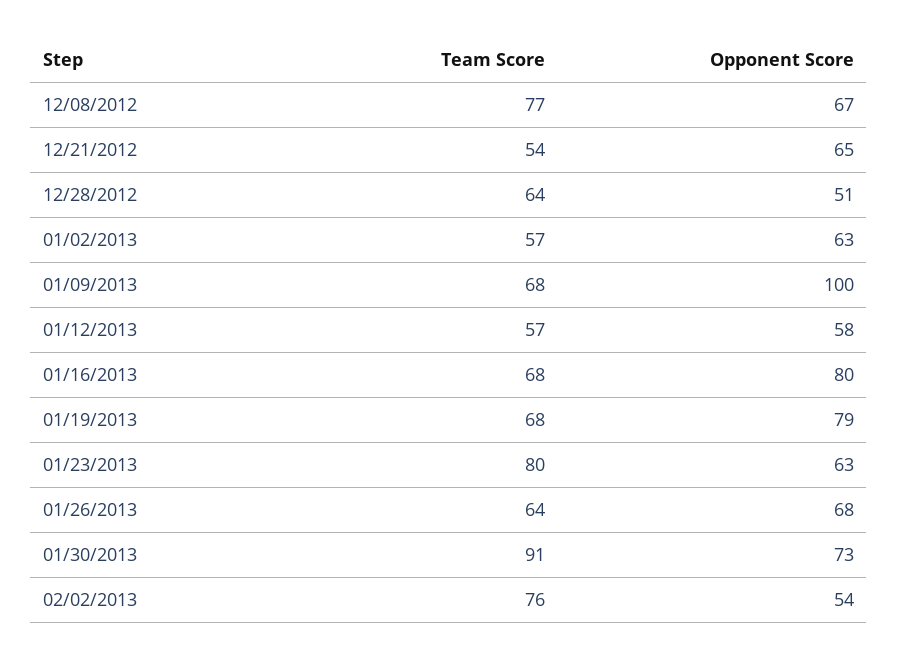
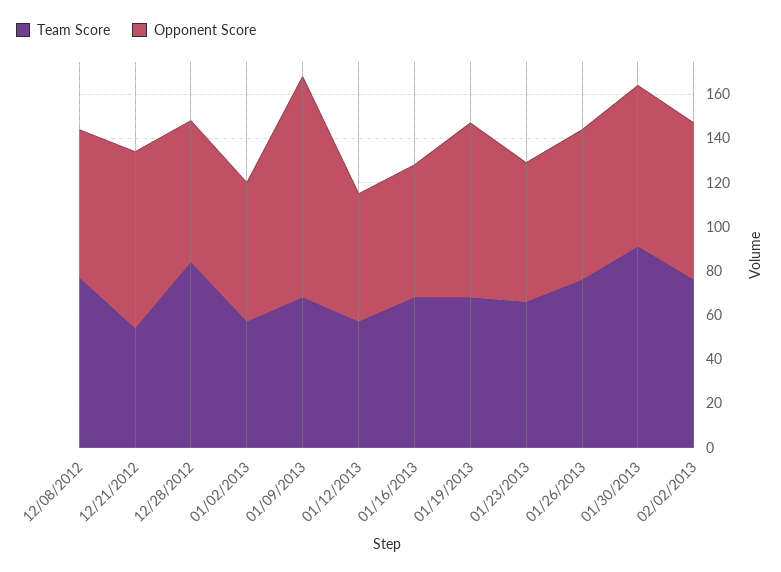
  {
    "Team Score": {
      "12/08/2012": 77,
      "12/21/2012": 54,
-     "12/28/2012": 64,
+     "12/28/2012": 85,
      "01/02/2013": 57,
      "01/09/2013": 68,
      "01/12/2013": 57,
      "01/16/2013": 68,
      "01/19/2013": 68,
-     "01/23/2013": 80,
+     "01/23/2013": 65,
-     "01/26/2013": 64,
+     "01/26/2013": 75,
      "01/30/2013": 91,
      "02/02/2013": 76
    },
    "Opponent Score": {
      "12/08/2012": 67,
-     "12/21/2012": 65,
+     "12/21/2012": 80,
-     "12/28/2012": 51,
+     "12/28/2012": 65,
      "01/02/2013": 63,
      "01/09/2013": 100,
      "01/12/2013": 58,
-     "01/16/2013": 80,
+     "01/16/2013": 60,
      "01/19/2013": 79,
      "01/23/2013": 63,
      "01/26/2013": 68,
      "01/30/2013": 73,
-     "02/02/2013": 54
+     "02/02/2013": 70
    }
  }

